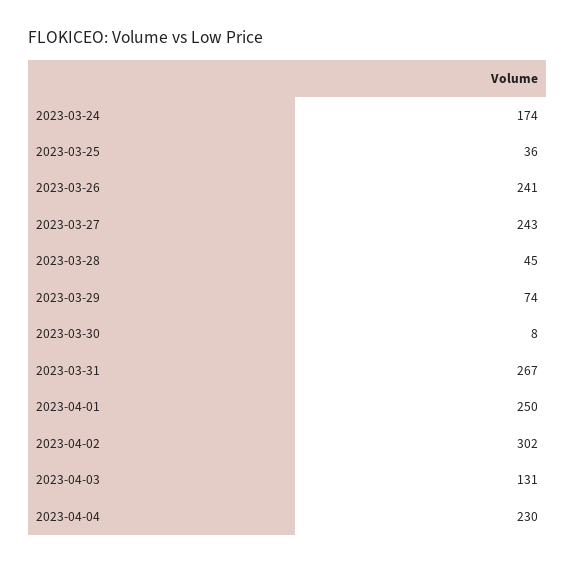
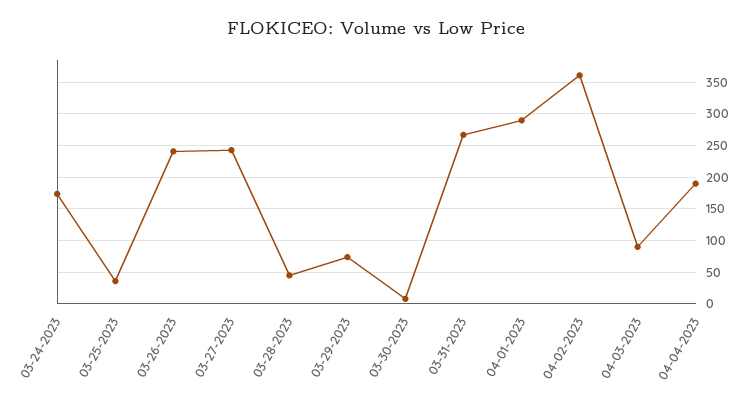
  {
    "2023-03-24": 174,
    "2023-03-25": 36,
    "2023-03-26": 241,
    "2023-03-27": 243,
    "2023-03-28": 45,
    "2023-03-29": 74,
    "2023-03-30": 8,
    "2023-03-31": 267,
-   "2023-04-01": 250,
+   "2023-04-01": 290,
-   "2023-04-02": 302,
+   "2023-04-02": 360,
-   "2023-04-03": 131,
+   "2023-04-03": 90,
-   "2023-04-04": 230
+   "2023-04-04": 190
  }

